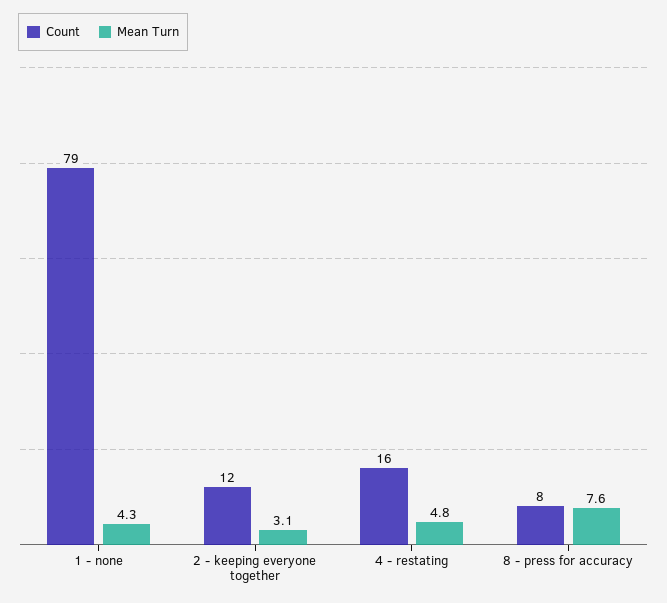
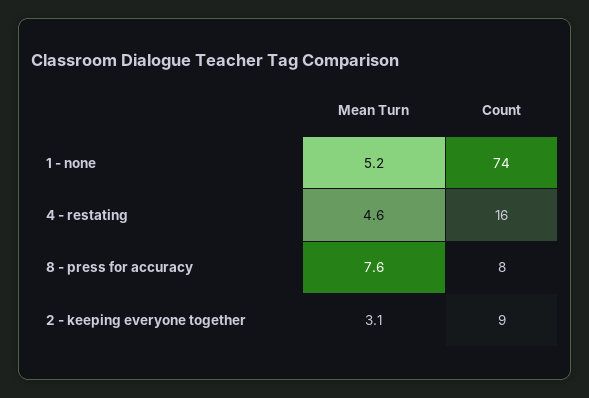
  {
    "Count": {
-     "1 - none": 79,
+     "1 - none": 74,
-     "2 - keeping everyone together": 12,
+     "2 - keeping everyone together": 9,
      "4 - restating": 16,
      "8 - press for accuracy": 8
    },
    "Mean Turn": {
-     "1 - none": 4.3,
+     "1 - none": 5.2,
      "2 - keeping everyone together": 3.1,
-     "4 - restating": 4.8,
+     "4 - restating": 4.6,
      "8 - press for accuracy": 7.6
    }
  }

